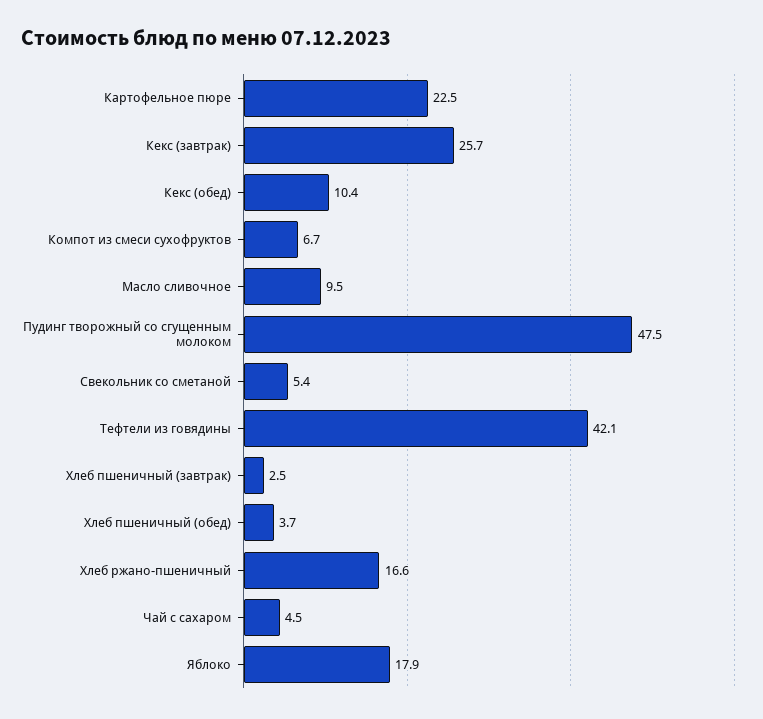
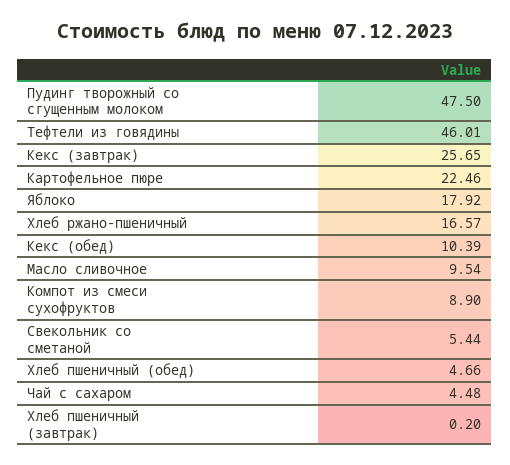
  {
    "Картофельное пюре": 22.46,
    "Кекс (завтрак)": 25.65,
    "Кекс (обед)": 10.39,
-   "Компот из смеси сухофруктов": 6.7,
+   "Компот из смеси сухофруктов": 8.9,
    "Масло сливочное": 9.54,
    "Пудинг творожный со сгущенным молоком": 47.5,
    "Свекольник со сметаной": 5.44,
-   "Тефтели из говядины": 42.1,
+   "Тефтели из говядины": 46.01,
-   "Хлеб пшеничный (завтрак)": 2.5,
+   "Хлеб пшеничный (завтрак)": 0.2,
-   "Хлеб пшеничный (обед)": 3.7,
+   "Хлеб пшеничный (обед)": 4.66,
    "Хлеб ржано-пшеничный": 16.57,
    "Чай с сахаром": 4.48,
    "Яблоко": 17.92
  }

